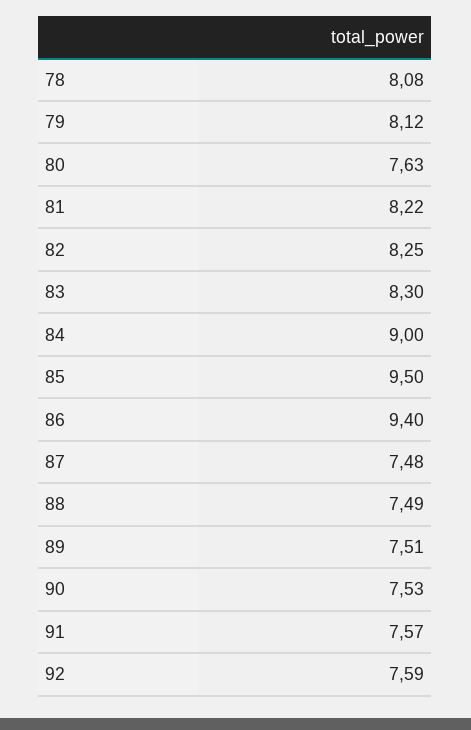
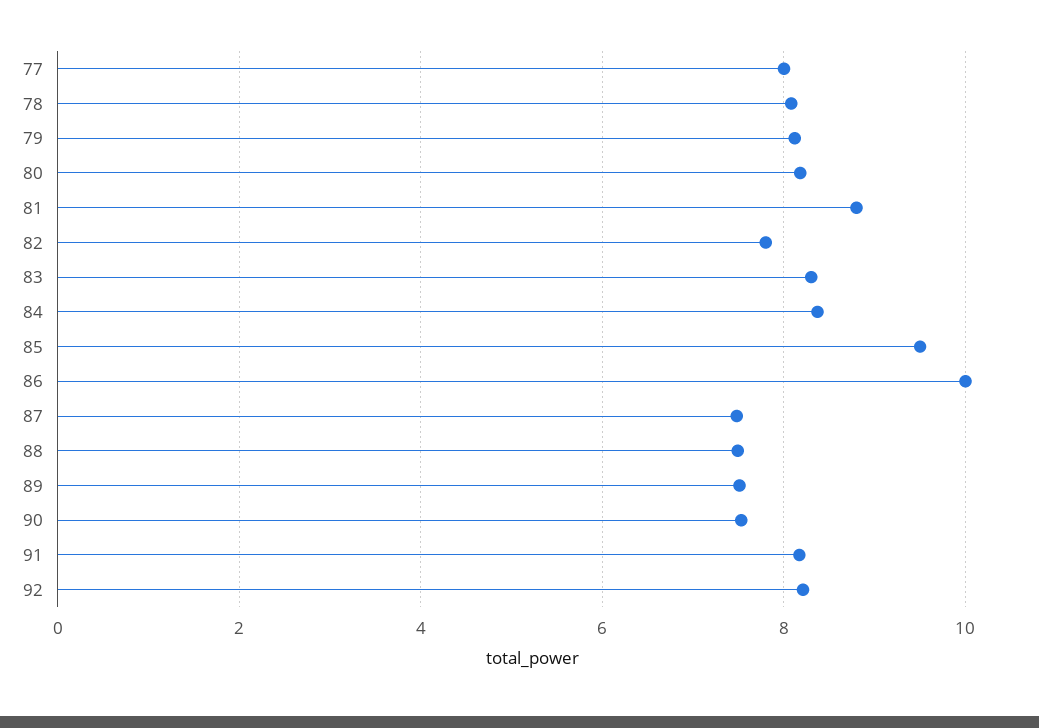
  {
    "78": 8.08,
    "79": 8.12,
-   "80": 7.63,
+   "80": 8.2,
-   "81": 8.22,
+   "81": 8.8,
-   "82": 8.25,
+   "82": 7.8,
    "83": 8.3,
-   "84": 9,
+   "84": 8.4,
    "85": 9.5,
-   "86": 9.4,
+   "86": 10,
    "87": 7.48,
    "88": 7.49,
    "89": 7.51,
    "90": 7.53,
-   "91": 7.57,
+   "91": 8.2,
-   "92": 7.59
+   "92": 8.2,
+   "77": 8
  }

